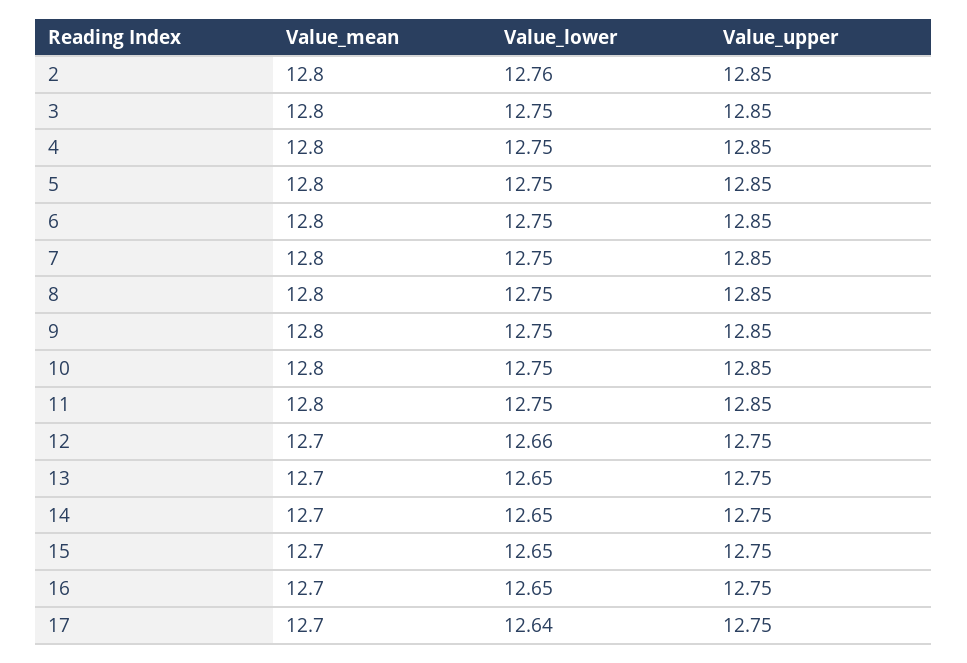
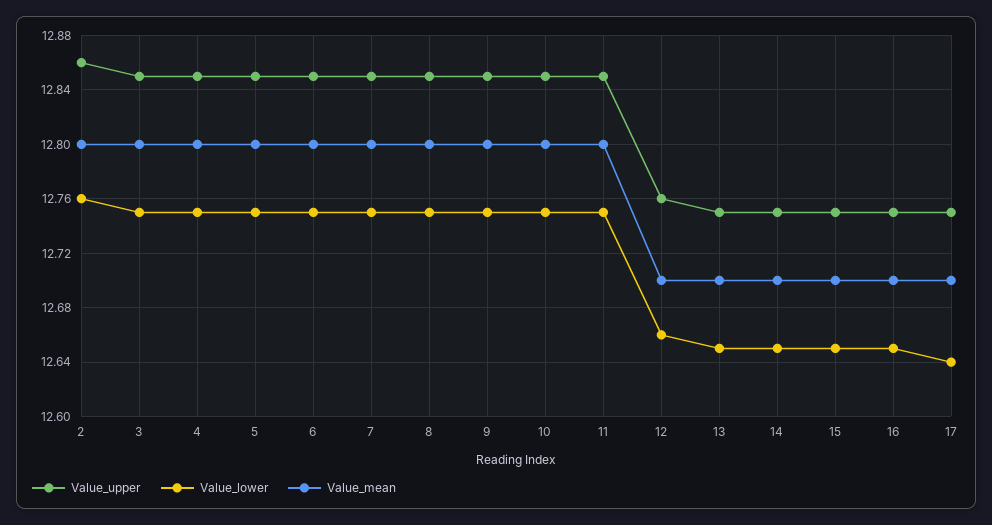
  {
    "Value_mean": {
      "2": 12.8,
      "3": 12.8,
      "4": 12.8,
      "5": 12.8,
      "6": 12.8,
      "7": 12.8,
      "8": 12.8,
      "9": 12.8,
      "10": 12.8,
      "11": 12.8,
      "12": 12.7,
      "13": 12.7,
      "14": 12.7,
      "15": 12.7,
      "16": 12.7,
      "17": 12.7
    },
    "Value_lower": {
      "2": 12.76,
      "3": 12.75,
      "4": 12.75,
      "5": 12.75,
      "6": 12.75,
      "7": 12.75,
      "8": 12.75,
      "9": 12.75,
      "10": 12.75,
      "11": 12.75,
      "12": 12.66,
      "13": 12.65,
      "14": 12.65,
      "15": 12.65,
      "16": 12.65,
      "17": 12.64
    },
    "Value_upper": {
-     "2": 12.85,
+     "2": 12.86,
      "3": 12.85,
      "4": 12.85,
      "5": 12.85,
      "6": 12.85,
      "7": 12.85,
      "8": 12.85,
      "9": 12.85,
      "10": 12.85,
      "11": 12.85,
-     "12": 12.75,
+     "12": 12.76,
      "13": 12.75,
      "14": 12.75,
      "15": 12.75,
      "16": 12.75,
      "17": 12.75
    }
  }

